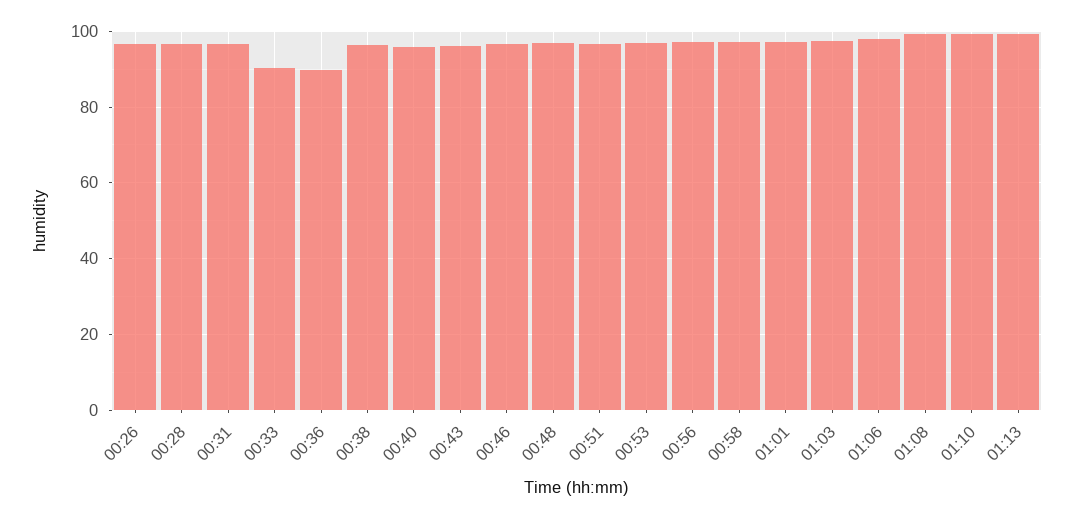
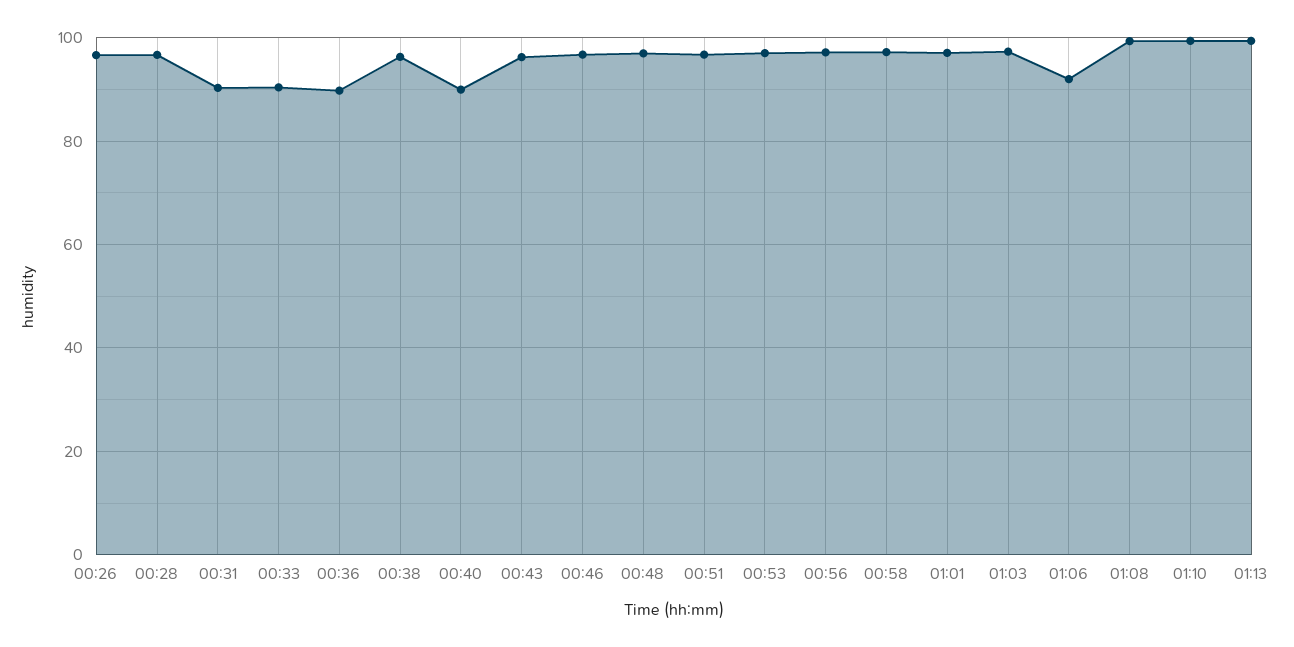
  {
    "00:26": 96,
    "00:28": 96,
-   "00:31": 96,
+   "00:31": 90,
    "00:33": 90,
    "00:36": 90,
    "00:38": 96,
-   "00:40": 96,
+   "00:40": 90,
    "00:43": 96,
    "00:46": 96,
    "00:48": 96,
    "00:51": 96,
    "00:53": 98,
    "00:56": 98,
    "00:58": 98,
    "01:01": 98,
    "01:03": 98,
-   "01:06": 98,
+   "01:06": 92,
    "01:08": 100,
    "01:10": 100,
    "01:13": 100
  }

